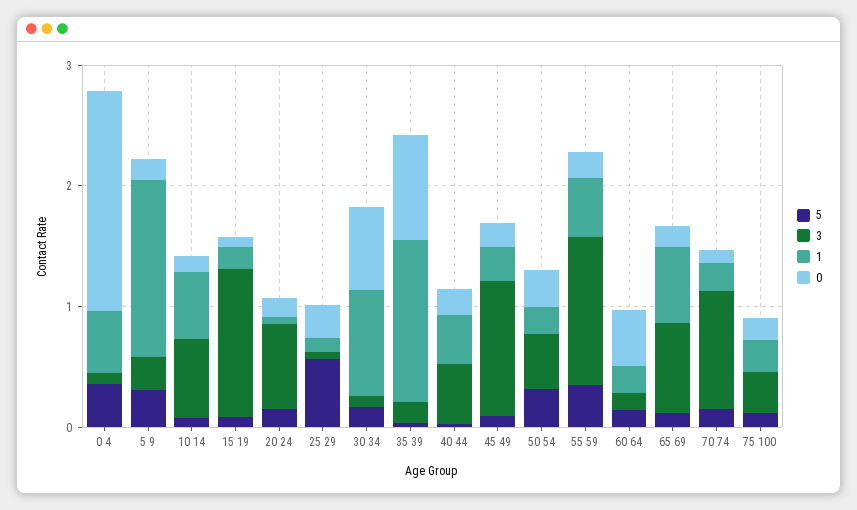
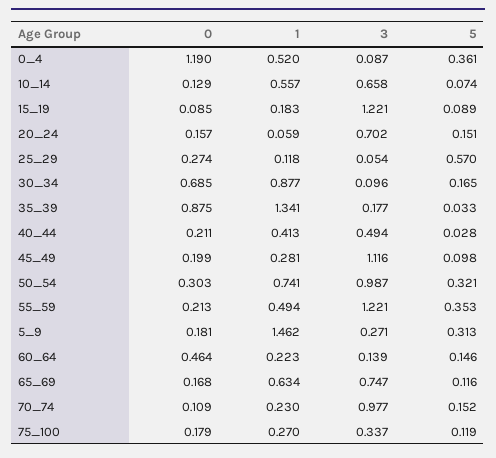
  {
    "5": {
      "0 4": 0.361,
      "5 9": 0.313,
      "10 14": 0.074,
      "15 19": 0.089,
      "20 24": 0.151,
      "25 29": 0.57,
      "30 34": 0.165,
      "35 39": 0.033,
      "40 44": 0.028,
      "45 49": 0.098,
      "50 54": 0.321,
      "55 59": 0.353,
      "60 64": 0.146,
      "65 69": 0.116,
      "70 74": 0.152,
      "75 100": 0.119
    },
    "3": {
      "0 4": 0.087,
      "5 9": 0.271,
      "10 14": 0.658,
      "15 19": 1.221,
      "20 24": 0.702,
      "25 29": 0.054,
      "30 34": 0.096,
      "35 39": 0.177,
      "40 44": 0.494,
      "45 49": 1.116,
-     "50 54": 0.4,
+     "50 54": 0.987,
      "55 59": 1.221,
      "60 64": 0.139,
      "65 69": 0.747,
      "70 74": 0.977,
      "75 100": 0.337
    },
    "1": {
      "0 4": 0.52,
      "5 9": 1.462,
      "10 14": 0.557,
      "15 19": 0.183,
      "20 24": 0.059,
      "25 29": 0.118,
      "30 34": 0.877,
      "35 39": 1.341,
      "40 44": 0.413,
      "45 49": 0.281,
-     "50 54": 0.2,
+     "50 54": 0.741,
      "55 59": 0.494,
      "60 64": 0.223,
      "65 69": 0.634,
      "70 74": 0.23,
      "75 100": 0.27
    },
    "0": {
-     "0 4": 1.8,
+     "0 4": 1.19,
      "5 9": 0.181,
      "10 14": 0.129,
      "15 19": 0.085,
      "20 24": 0.157,
      "25 29": 0.274,
      "30 34": 0.685,
      "35 39": 0.875,
      "40 44": 0.211,
      "45 49": 0.199,
      "50 54": 0.303,
      "55 59": 0.213,
      "60 64": 0.464,
      "65 69": 0.168,
      "70 74": 0.109,
      "75 100": 0.179
    }
  }

